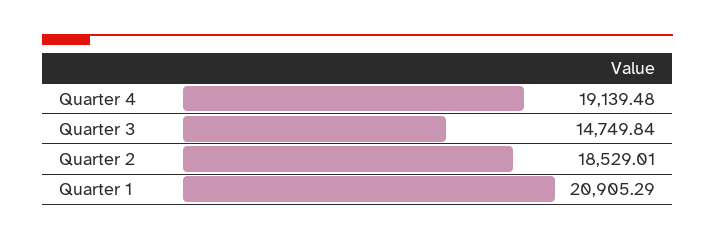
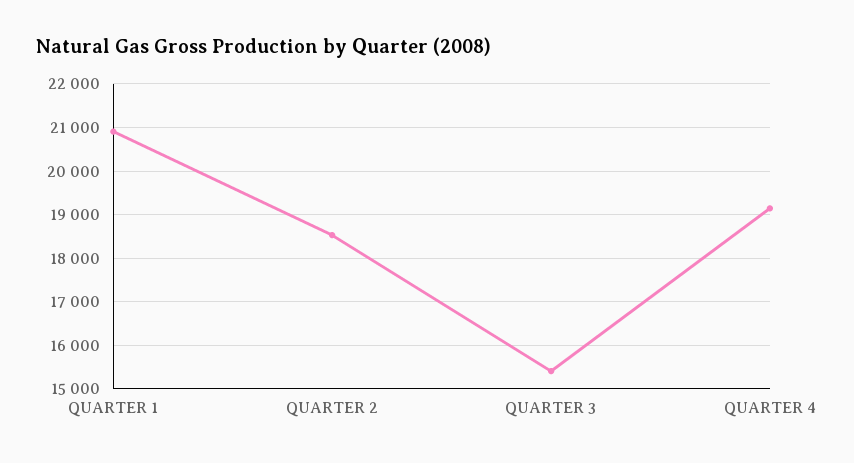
  {
    "Quarter 4": 19139.48,
-   "Quarter 3": 14749.84,
+   "Quarter 3": 15400,
    "Quarter 2": 18529.01,
    "Quarter 1": 20905.29
  }

